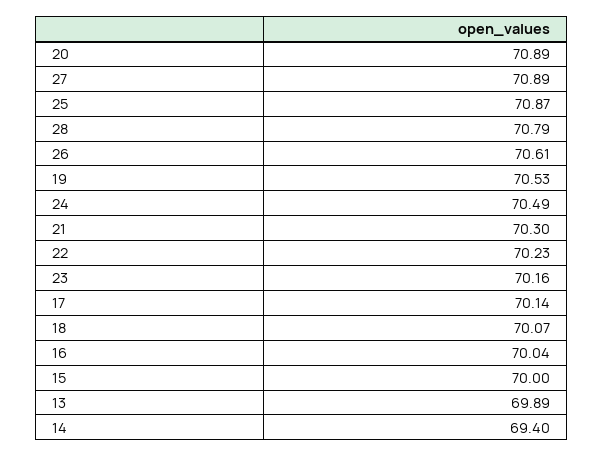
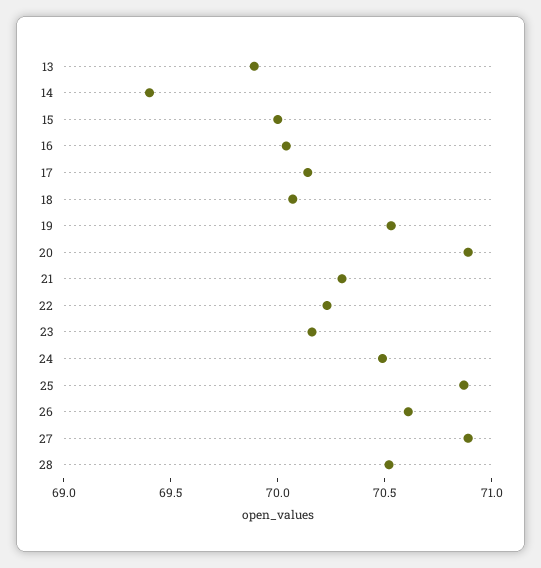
  {
    "20": 70.89,
    "27": 70.89,
    "25": 70.87,
-   "28": 70.79,
+   "28": 70.5,
    "26": 70.61,
    "19": 70.53,
    "24": 70.49,
    "21": 70.3,
    "22": 70.23,
    "23": 70.16,
    "17": 70.14,
    "18": 70.07,
    "16": 70.04,
    "15": 70,
    "13": 69.89,
    "14": 69.4
  }

